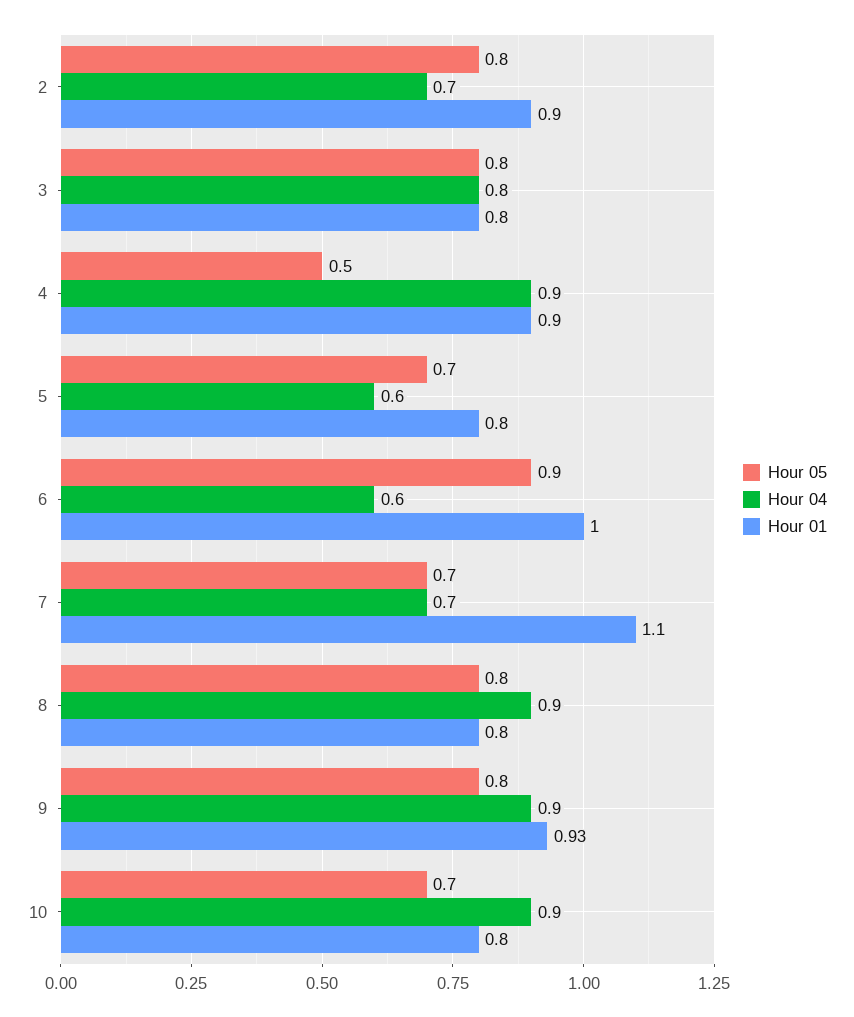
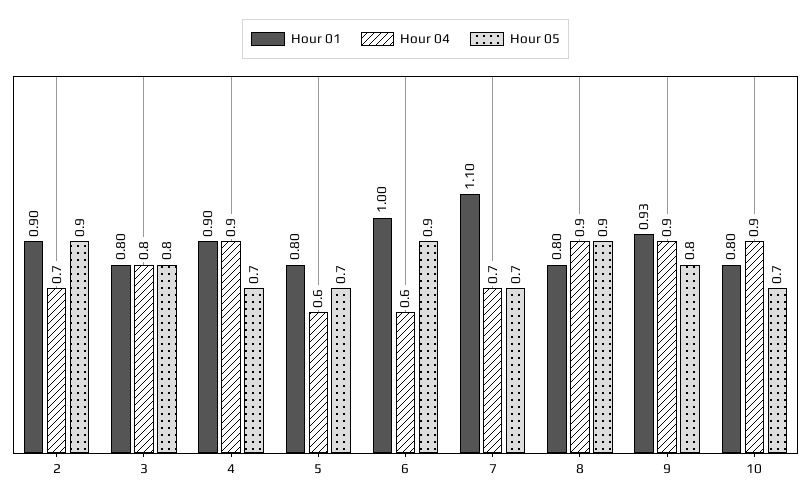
  {
    "Hour 05": {
-     "2": 0.8,
+     "2": 0.9,
      "3": 0.8,
-     "4": 0.5,
+     "4": 0.7,
      "5": 0.7,
      "6": 0.9,
      "7": 0.7,
-     "8": 0.8,
+     "8": 0.9,
      "9": 0.8,
      "10": 0.7
    },
    "Hour 04": {
      "2": 0.7,
      "3": 0.8,
      "4": 0.9,
      "5": 0.6,
      "6": 0.6,
      "7": 0.7,
      "8": 0.9,
      "9": 0.9,
      "10": 0.9
    },
    "Hour 01": {
      "2": 0.9,
      "3": 0.8,
      "4": 0.9,
      "5": 0.8,
      "6": 1,
      "7": 1.1,
      "8": 0.8,
      "9": 0.93,
      "10": 0.8
    }
  }

